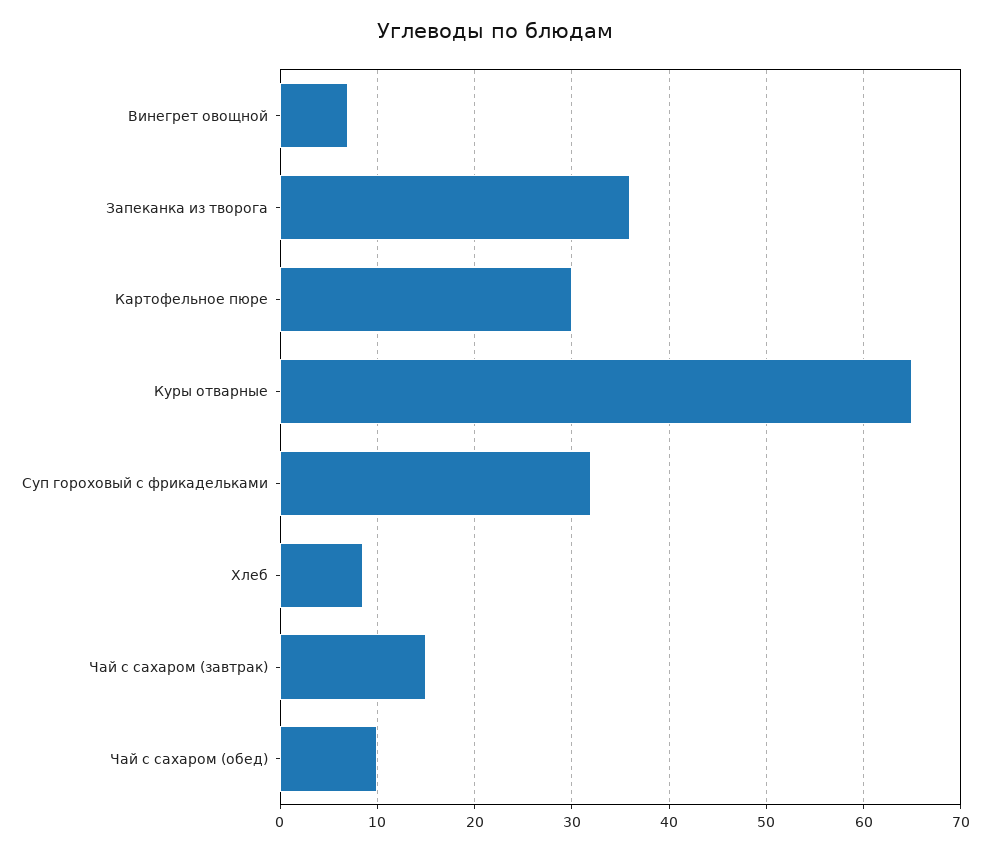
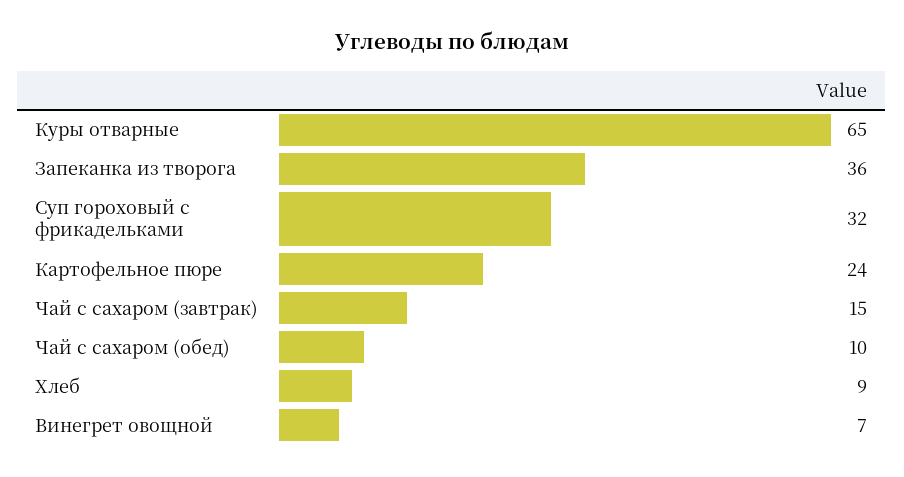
  {
    "Винегрет овощной": 7,
    "Запеканка из творога": 36,
-   "Картофельное пюре": 30,
+   "Картофельное пюре": 24,
    "Куры отварные": 65,
    "Суп гороховый с фрикадельками": 32,
    "Хлеб": 9,
    "Чай с сахаром (завтрак)": 15,
    "Чай с сахаром (обед)": 10
  }

